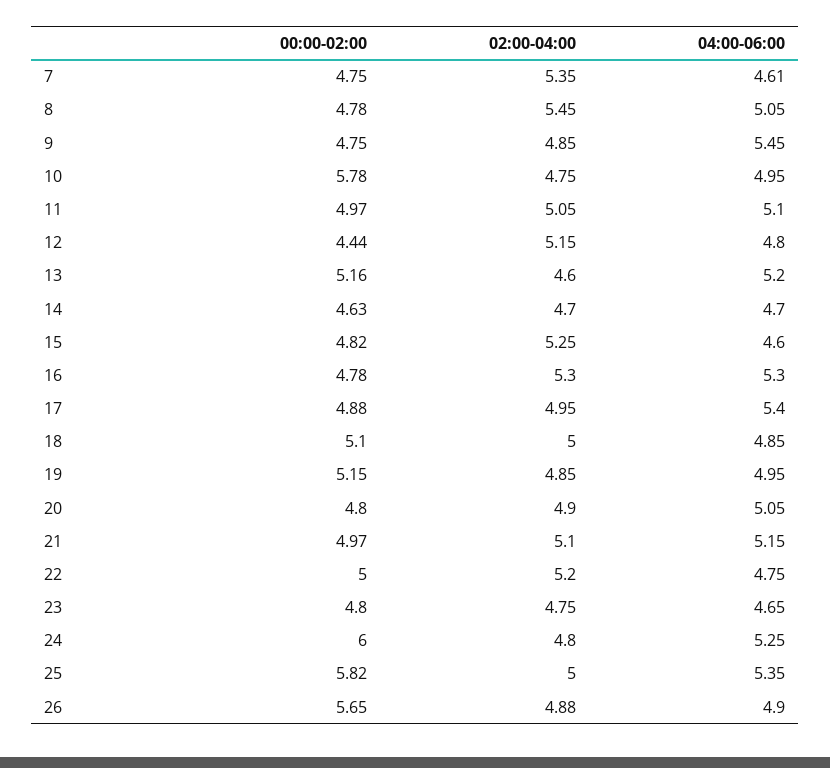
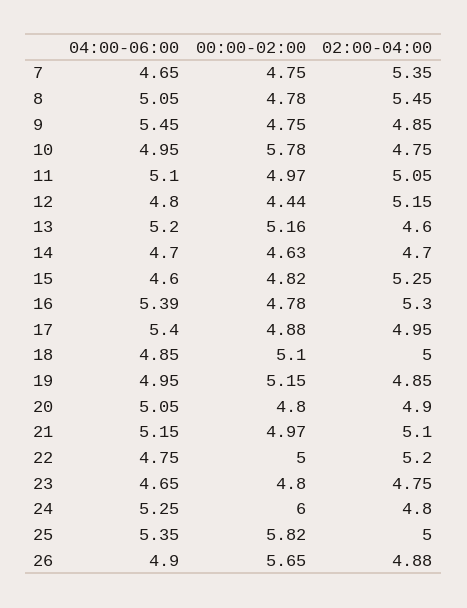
  {
    "00:00-02:00": {
      "7": 4.75,
      "8": 4.78,
      "9": 4.75,
      "10": 5.78,
      "11": 4.97,
      "12": 4.44,
      "13": 5.16,
      "14": 4.63,
      "15": 4.82,
      "16": 4.78,
      "17": 4.88,
      "18": 5.1,
      "19": 5.15,
      "20": 4.8,
      "21": 4.97,
      "22": 5,
      "23": 4.8,
      "24": 6,
      "25": 5.82,
      "26": 5.65
    },
    "02:00-04:00": {
      "7": 5.35,
      "8": 5.45,
      "9": 4.85,
      "10": 4.75,
      "11": 5.05,
      "12": 5.15,
      "13": 4.6,
      "14": 4.7,
      "15": 5.25,
      "16": 5.3,
      "17": 4.95,
      "18": 5,
      "19": 4.85,
      "20": 4.9,
      "21": 5.1,
      "22": 5.2,
      "23": 4.75,
      "24": 4.8,
      "25": 5,
      "26": 4.88
    },
    "04:00-06:00": {
-     "7": 4.61,
+     "7": 4.65,
      "8": 5.05,
      "9": 5.45,
      "10": 4.95,
      "11": 5.1,
      "12": 4.8,
      "13": 5.2,
      "14": 4.7,
      "15": 4.6,
-     "16": 5.3,
+     "16": 5.39,
      "17": 5.4,
      "18": 4.85,
      "19": 4.95,
      "20": 5.05,
      "21": 5.15,
      "22": 4.75,
      "23": 4.65,
      "24": 5.25,
      "25": 5.35,
      "26": 4.9
    }
  }

